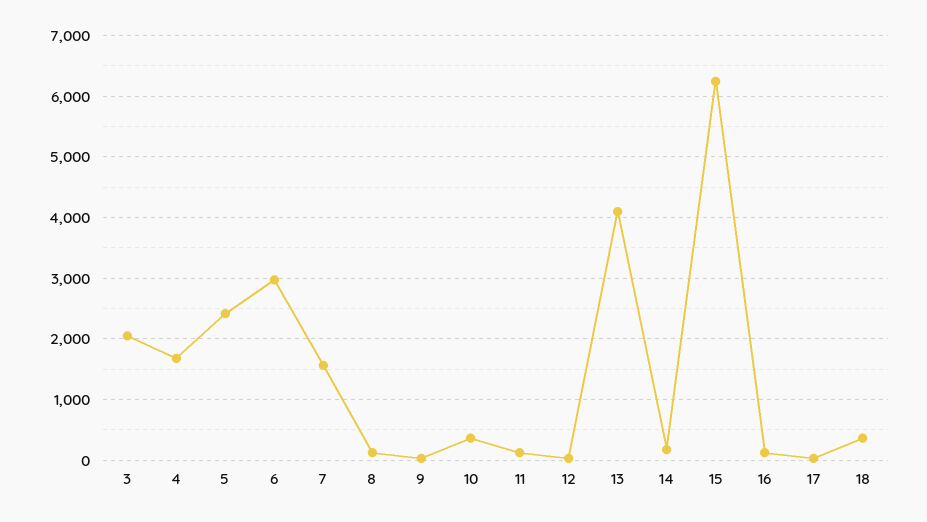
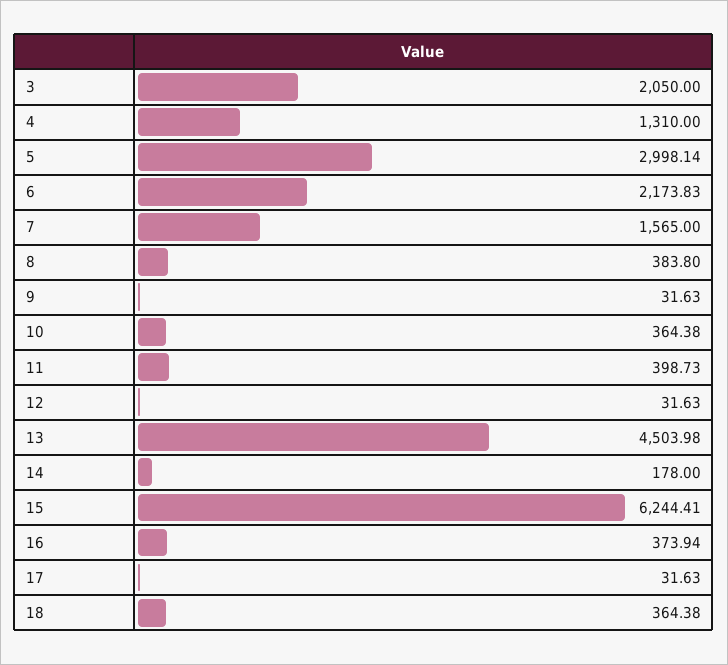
  {
    "3": 2050,
-   "4": 1700,
+   "4": 1310,
-   "5": 2400,
+   "5": 2998.14,
-   "6": 3000,
+   "6": 2173.83,
    "7": 1565,
-   "8": 100,
+   "8": 383.8,
    "9": 31.63,
    "10": 364.38,
-   "11": 100,
+   "11": 398.73,
    "12": 31.63,
-   "13": 4100,
+   "13": 4503.98,
    "14": 178,
    "15": 6244.41,
-   "16": 100,
+   "16": 373.94,
    "17": 31.63,
    "18": 364.38
  }

